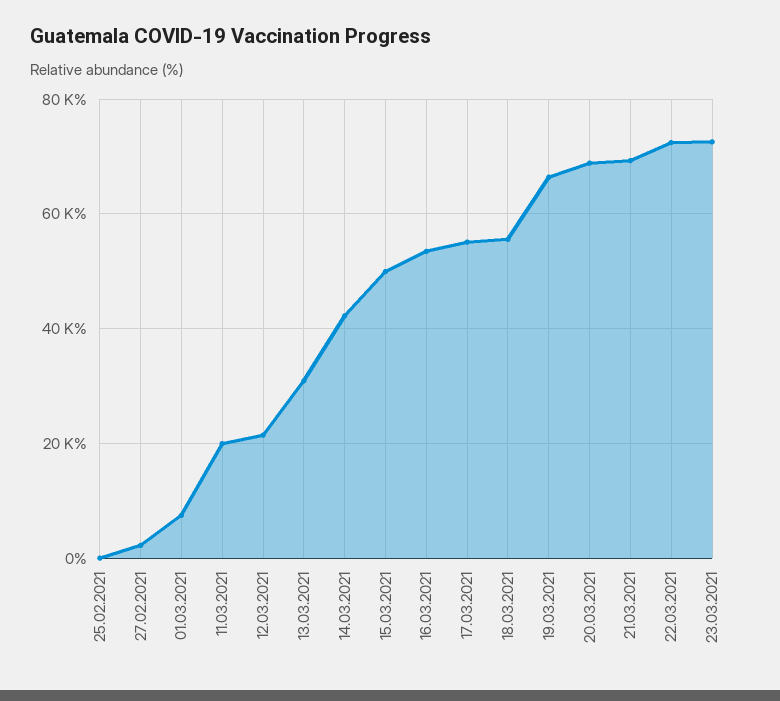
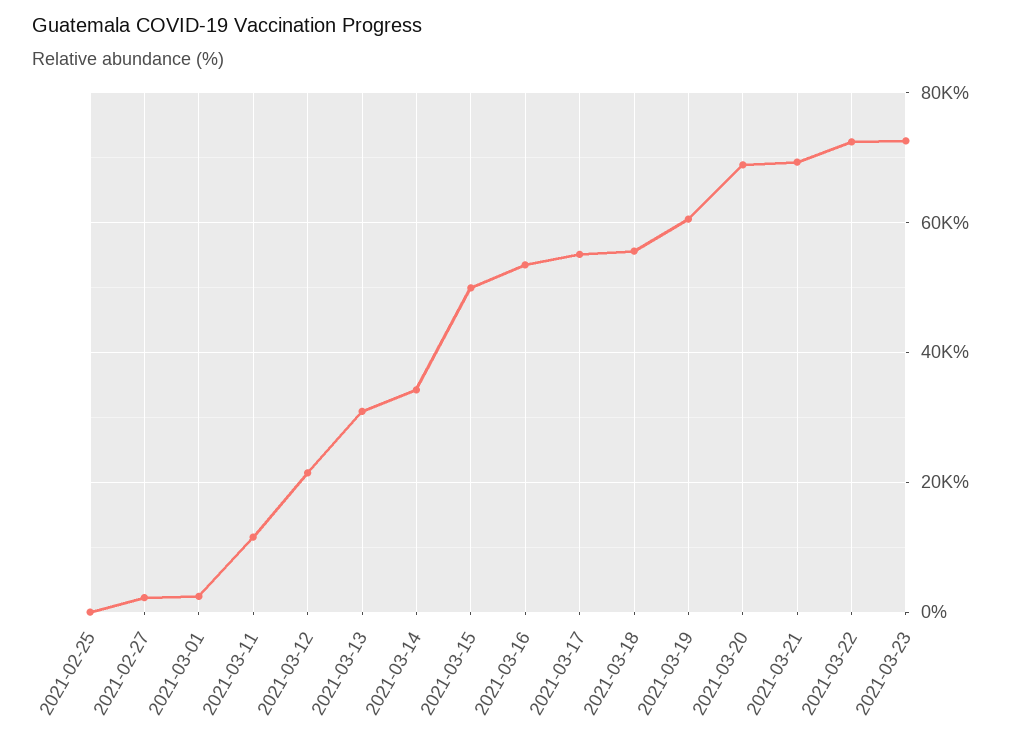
  {
    "25.02.2021": 0,
    "27.02.2021": 2000,
-   "01.03.2021": 8000,
+   "01.03.2021": 2000,
-   "11.03.2021": 20000,
+   "11.03.2021": 12000,
    "12.03.2021": 22000,
    "13.03.2021": 30000,
-   "14.03.2021": 42000,
+   "14.03.2021": 34000,
    "15.03.2021": 50000,
    "16.03.2021": 54000,
    "17.03.2021": 56000,
    "18.03.2021": 56000,
-   "19.03.2021": 66000,
+   "19.03.2021": 60000,
    "20.03.2021": 68000,
    "21.03.2021": 70000,
    "22.03.2021": 72000,
    "23.03.2021": 72000
  }

